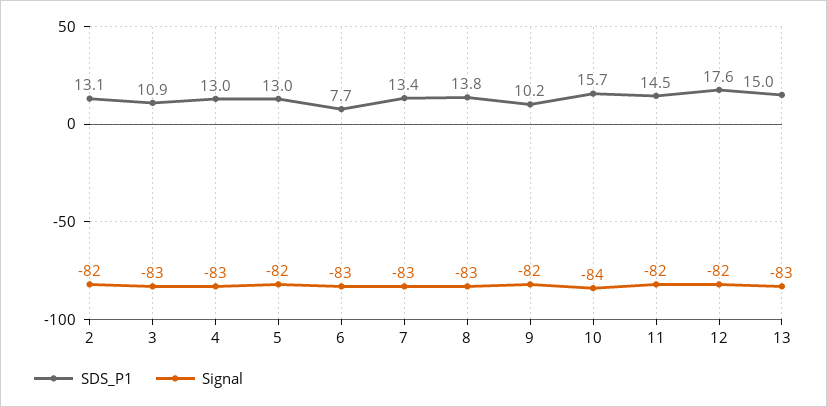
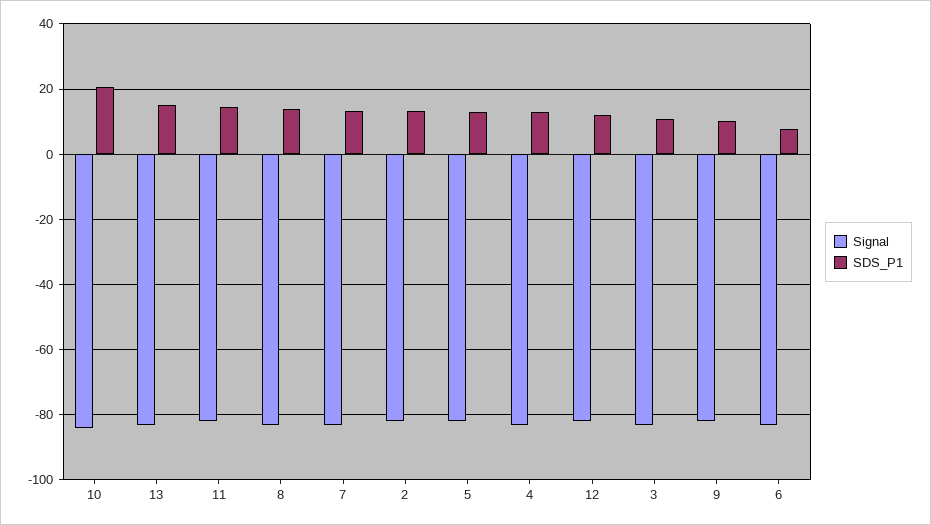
  {
    "SDS_P1": {
      "2": 13.1,
      "3": 10.9,
      "4": 13,
      "5": 13,
      "6": 7.7,
      "7": 13.4,
      "8": 13.8,
      "9": 10.2,
-     "10": 15.7,
+     "10": 20,
      "11": 14.5,
-     "12": 17.6,
+     "12": 12,
      "13": 15
    },
    "Signal": {
      "2": -82,
      "3": -83,
      "4": -83,
      "5": -82,
      "6": -83,
      "7": -83,
      "8": -83,
      "9": -82,
      "10": -84,
      "11": -82,
      "12": -82,
      "13": -83
    }
  }

